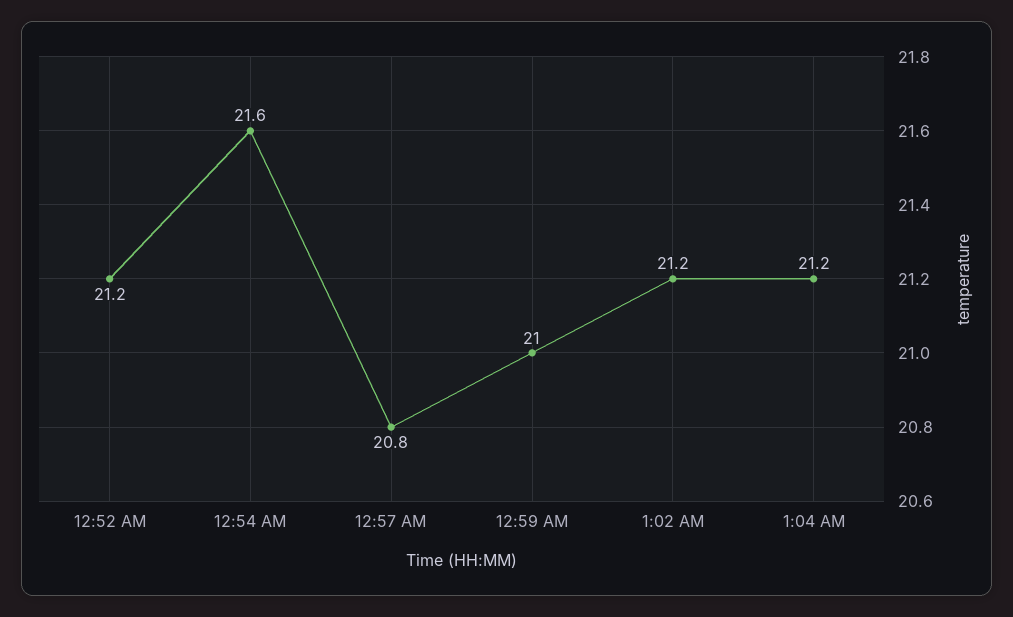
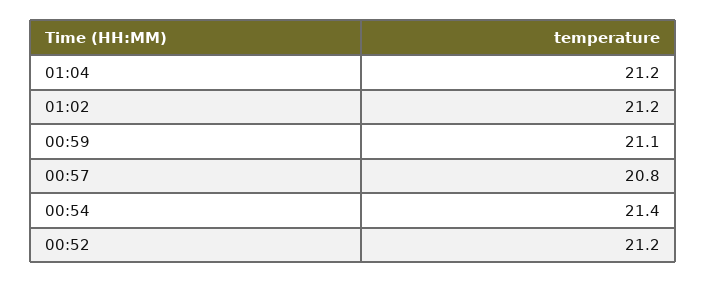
  {
    "12:52 AM": 21.2,
-   "12:54 AM": 21.6,
+   "12:54 AM": 21.4,
    "12:57 AM": 20.8,
-   "12:59 AM": 21,
+   "12:59 AM": 21.1,
    "1:02 AM": 21.2,
    "1:04 AM": 21.2
  }

